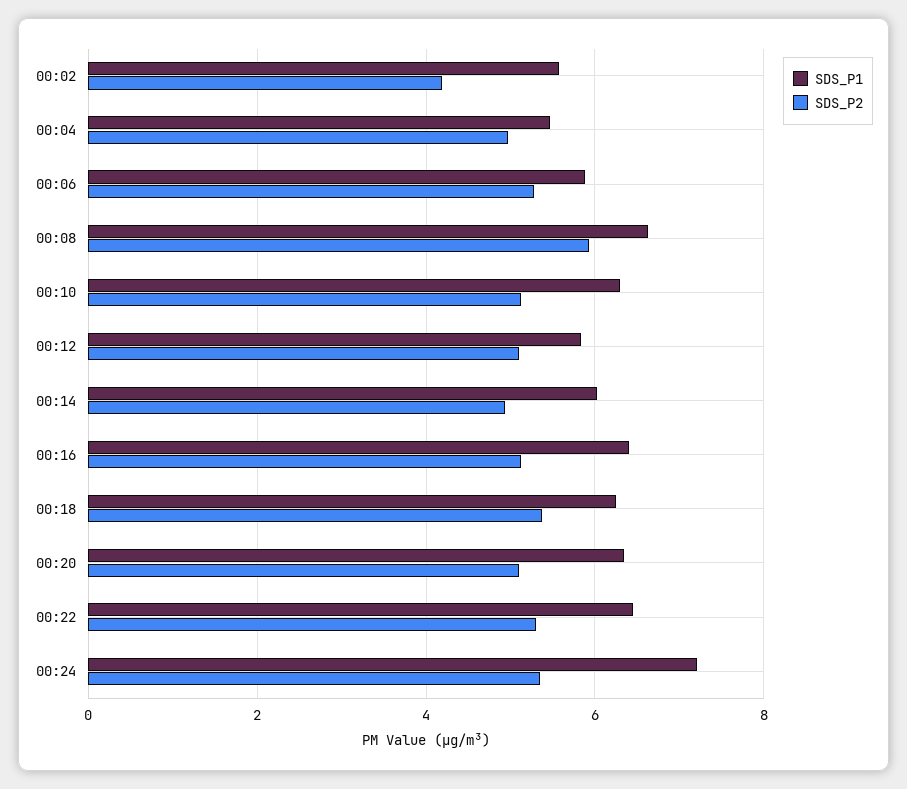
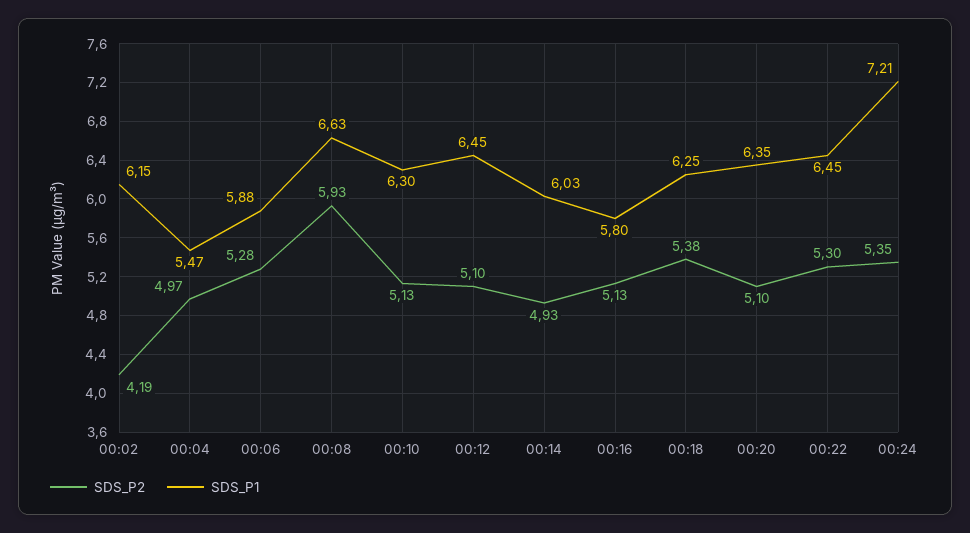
  {
    "SDS_P1": {
-     "00:02": 5.6,
+     "00:02": 6.15,
      "00:04": 5.47,
      "00:06": 5.88,
      "00:08": 6.63,
      "00:10": 6.3,
-     "00:12": 5.8,
+     "00:12": 6.45,
      "00:14": 6.03,
-     "00:16": 6.4,
+     "00:16": 5.8,
      "00:18": 6.25,
      "00:20": 6.35,
      "00:22": 6.45,
      "00:24": 7.21
    },
    "SDS_P2": {
      "00:02": 4.19,
      "00:04": 4.97,
      "00:06": 5.28,
      "00:08": 5.93,
      "00:10": 5.13,
      "00:12": 5.1,
      "00:14": 4.93,
      "00:16": 5.13,
      "00:18": 5.38,
      "00:20": 5.1,
      "00:22": 5.3,
      "00:24": 5.35
    }
  }

